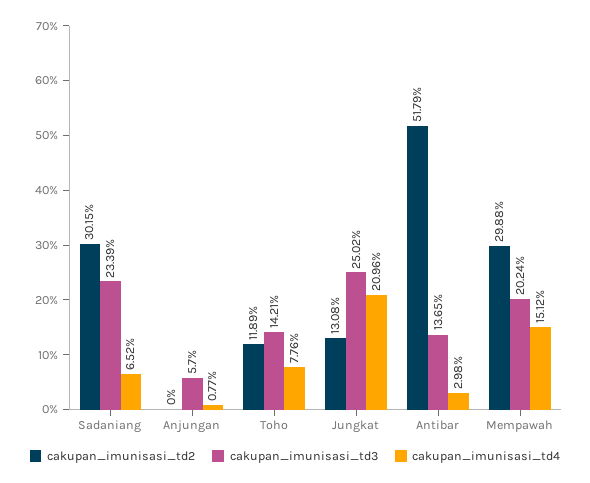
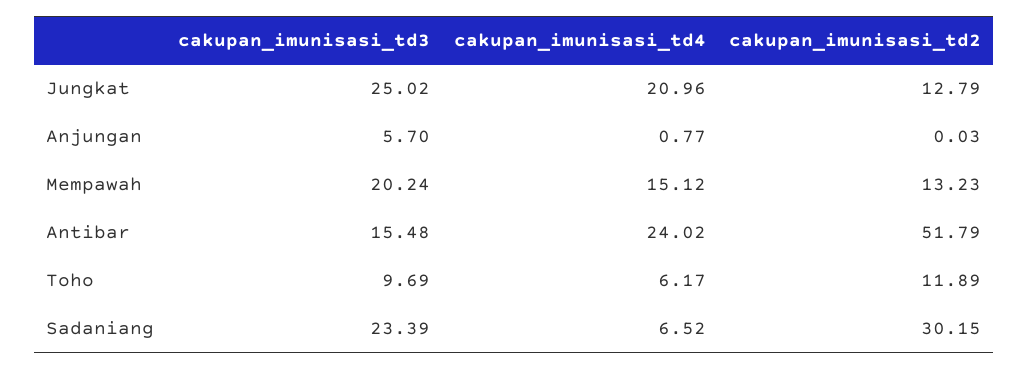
  {
    "cakupan_imunisasi_td2": {
      "Sadaniang": 30.15,
-     "Anjungan": 0,
+     "Anjungan": 0.03,
      "Toho": 11.89,
-     "Jungkat": 13.08,
+     "Jungkat": 12.79,
      "Antibar": 51.79,
-     "Mempawah": 29.88
+     "Mempawah": 13.23
    },
    "cakupan_imunisasi_td3": {
      "Sadaniang": 23.39,
      "Anjungan": 5.7,
-     "Toho": 14.21,
+     "Toho": 9.69,
      "Jungkat": 25.02,
-     "Antibar": 13.65,
+     "Antibar": 15.48,
      "Mempawah": 20.24
    },
    "cakupan_imunisasi_td4": {
      "Sadaniang": 6.52,
      "Anjungan": 0.77,
-     "Toho": 7.76,
+     "Toho": 6.17,
      "Jungkat": 20.96,
-     "Antibar": 2.98,
+     "Antibar": 24.02,
      "Mempawah": 15.12
    }
  }

